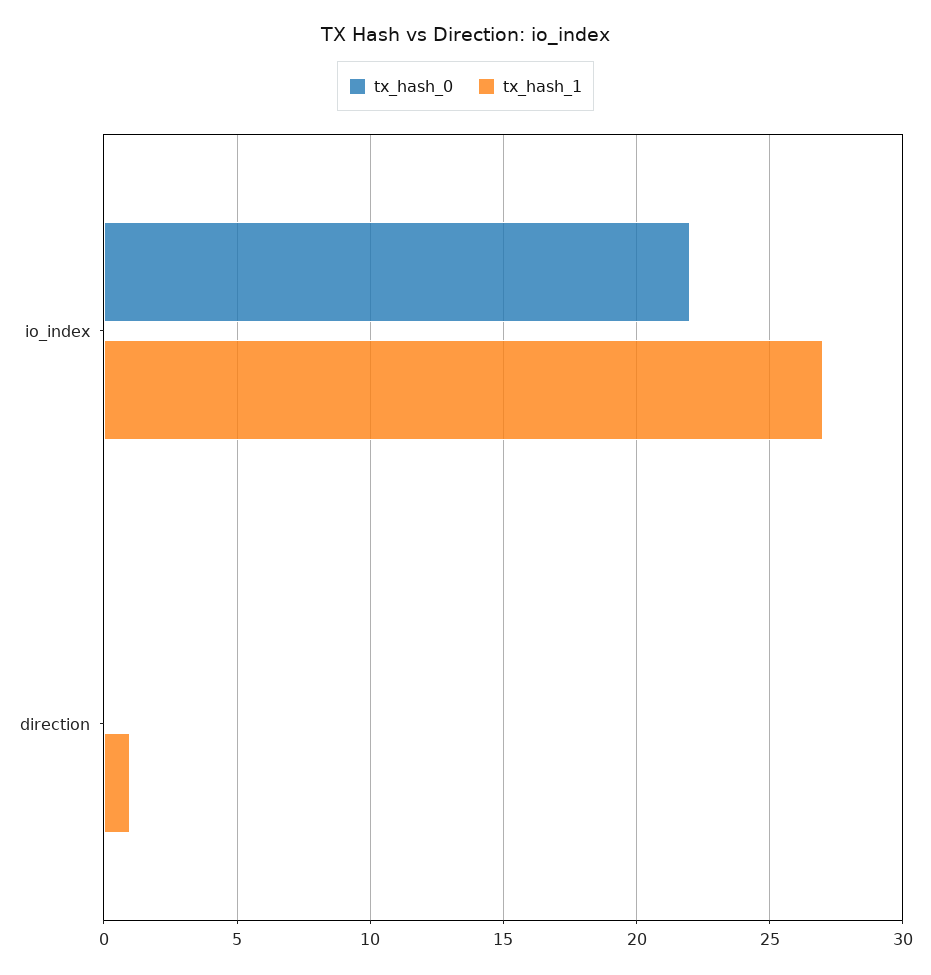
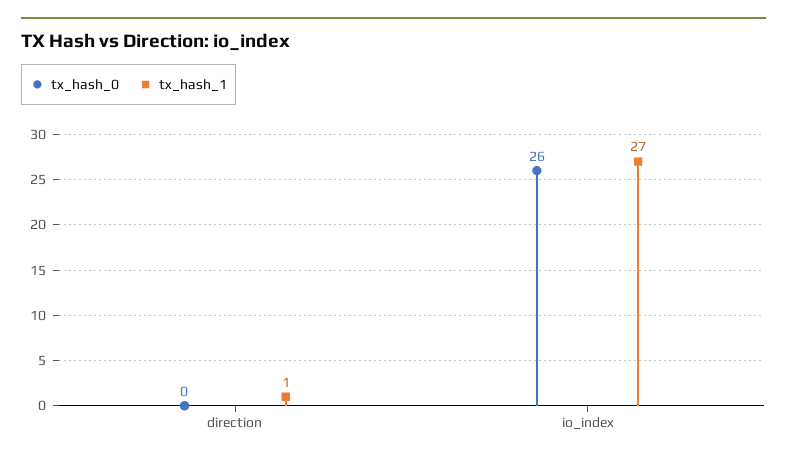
  {
    "tx_hash_0": {
-     "io_index": 22,
+     "io_index": 26,
      "direction": 0
    },
    "tx_hash_1": {
      "io_index": 27,
      "direction": 1
    }
  }

